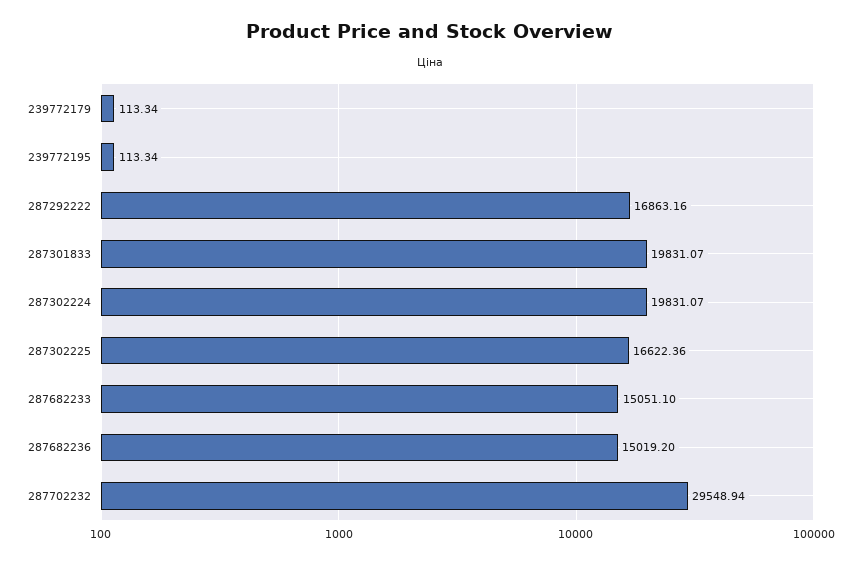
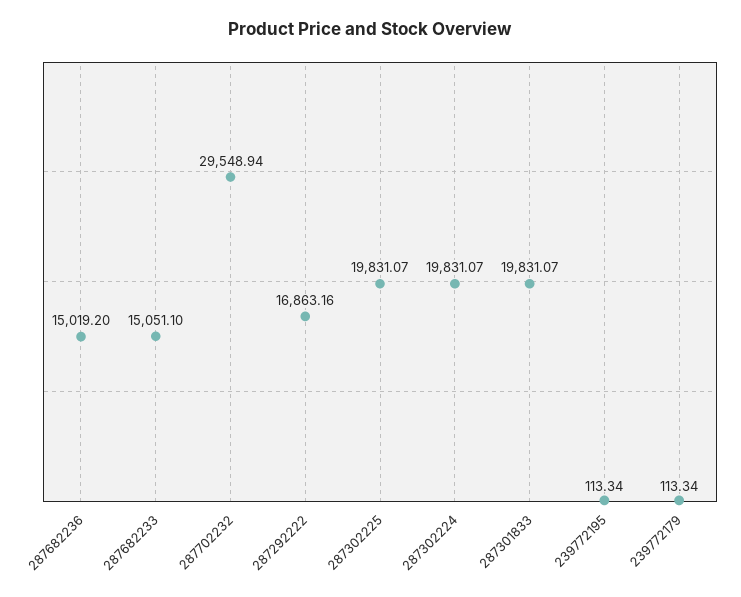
  {
    "239772179": 113.34,
    "239772195": 113.34,
    "287292222": 16863.16,
    "287301833": 19831.07,
    "287302224": 19831.07,
-   "287302225": 16622.36,
+   "287302225": 19831.07,
    "287682233": 15051.1,
    "287682236": 15019.2,
    "287702232": 29548.94
  }

